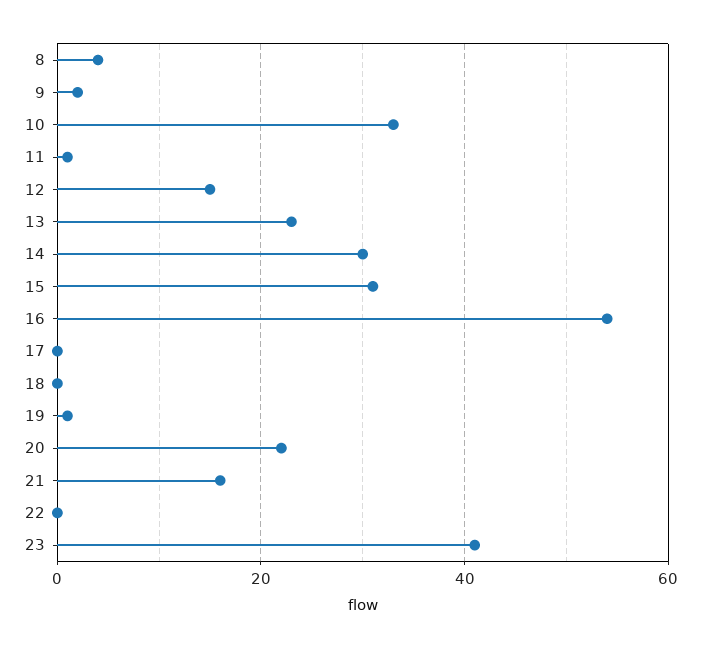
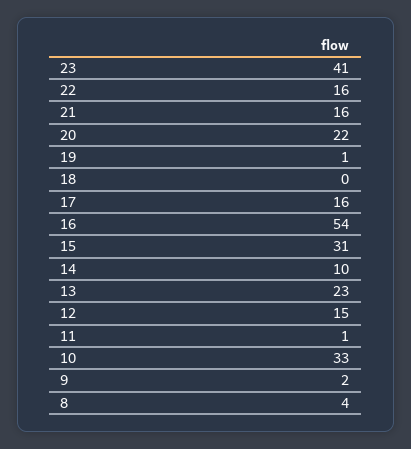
  {
    "8": 4,
    "9": 2,
    "10": 33,
    "11": 1,
    "12": 15,
    "13": 23,
-   "14": 30,
+   "14": 10,
    "15": 31,
    "16": 54,
-   "17": 0,
+   "17": 16,
    "18": 0,
    "19": 1,
    "20": 22,
    "21": 16,
-   "22": 0,
+   "22": 16,
    "23": 41
  }

